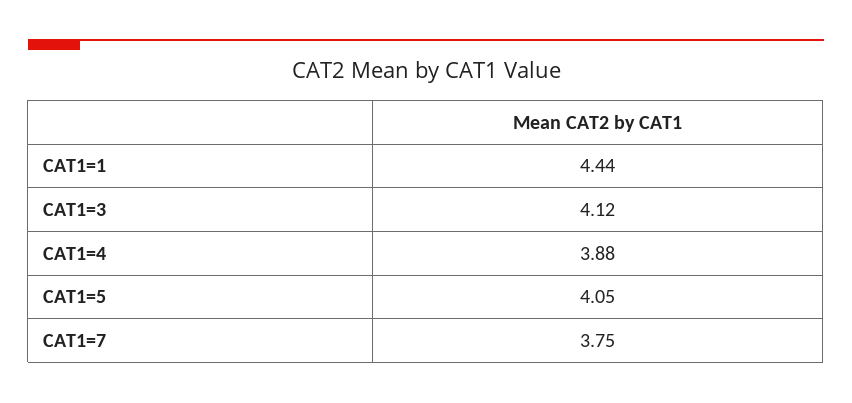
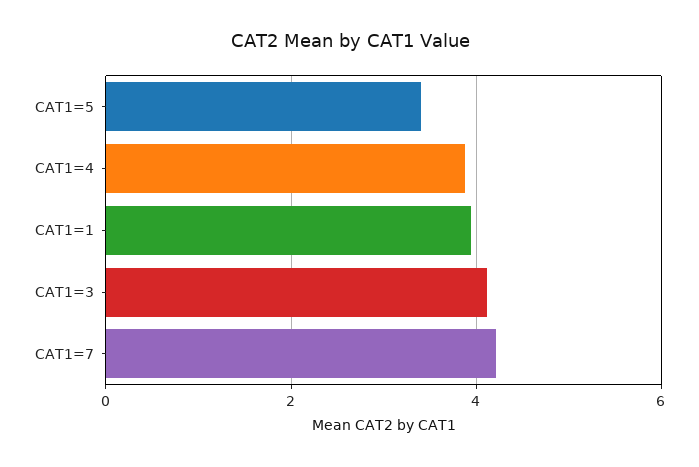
  {
-   "CAT1=1": 4.44,
+   "CAT1=1": 4,
    "CAT1=3": 4.12,
    "CAT1=4": 3.88,
-   "CAT1=5": 4.05,
+   "CAT1=5": 3.4,
-   "CAT1=7": 3.75
+   "CAT1=7": 4.2
  }

